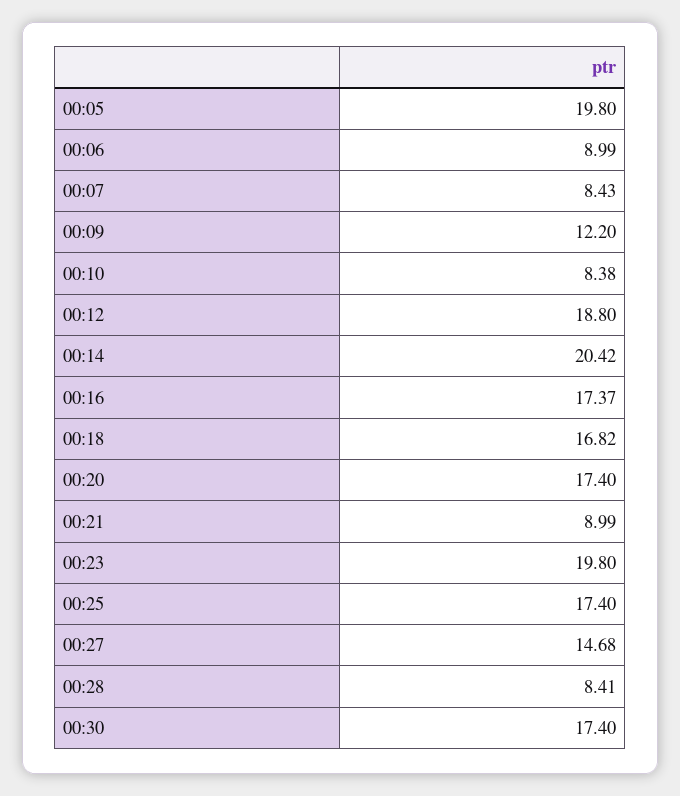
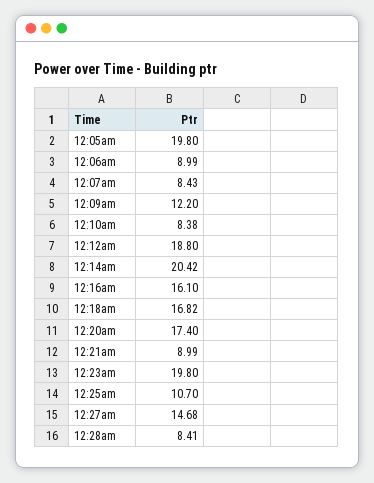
  {
    "00:05": 19.8,
    "00:06": 8.99,
    "00:07": 8.43,
    "00:09": 12.2,
    "00:10": 8.38,
    "00:12": 18.8,
    "00:14": 20.42,
-   "00:16": 17.37,
+   "00:16": 16.1,
    "00:18": 16.82,
    "00:20": 17.4,
    "00:21": 8.99,
    "00:23": 19.8,
-   "00:25": 17.4,
+   "00:25": 10.7,
    "00:27": 14.68,
-   "00:28": 8.41,
+   "00:28": 8.41
-   "00:30": 17.4
  }

